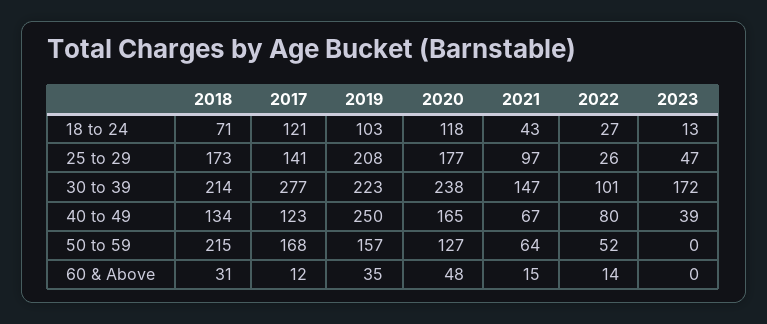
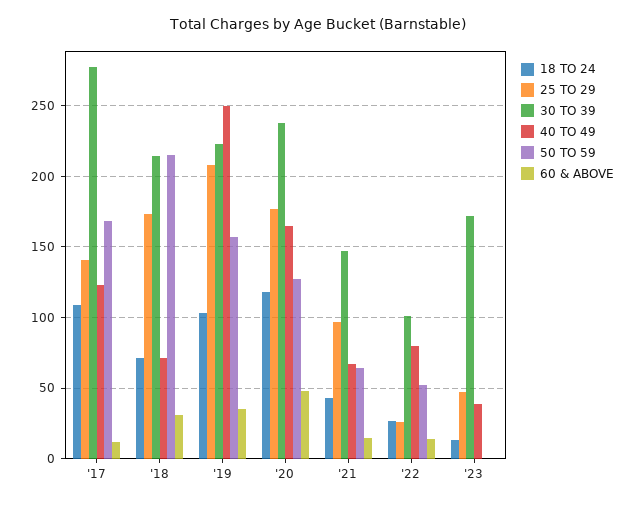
  {
    "18 to 24": {
      "2018": 71,
-     "2017": 121,
+     "2017": 110,
      "2019": 103,
      "2020": 118,
      "2021": 43,
      "2022": 27,
      "2023": 13
    },
    "25 to 29": {
      "2018": 173,
      "2017": 141,
      "2019": 208,
      "2020": 177,
      "2021": 97,
      "2022": 26,
      "2023": 47
    },
    "30 to 39": {
      "2018": 214,
      "2017": 277,
      "2019": 223,
      "2020": 238,
      "2021": 147,
      "2022": 101,
      "2023": 172
    },
    "40 to 49": {
-     "2018": 134,
+     "2018": 70,
      "2017": 123,
      "2019": 250,
      "2020": 165,
      "2021": 67,
      "2022": 80,
      "2023": 39
    },
    "50 to 59": {
      "2018": 215,
      "2017": 168,
      "2019": 157,
      "2020": 127,
      "2021": 64,
      "2022": 52,
      "2023": 0
    },
    "60 & Above": {
      "2018": 31,
      "2017": 12,
      "2019": 35,
      "2020": 48,
      "2021": 15,
      "2022": 14,
      "2023": 0
    }
  }

